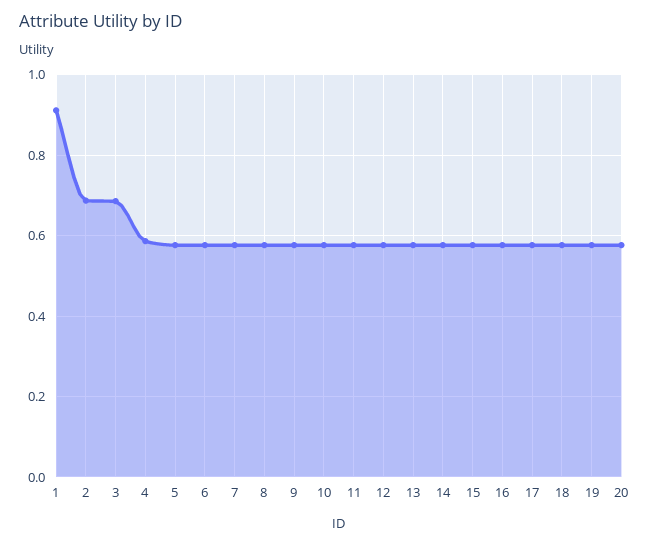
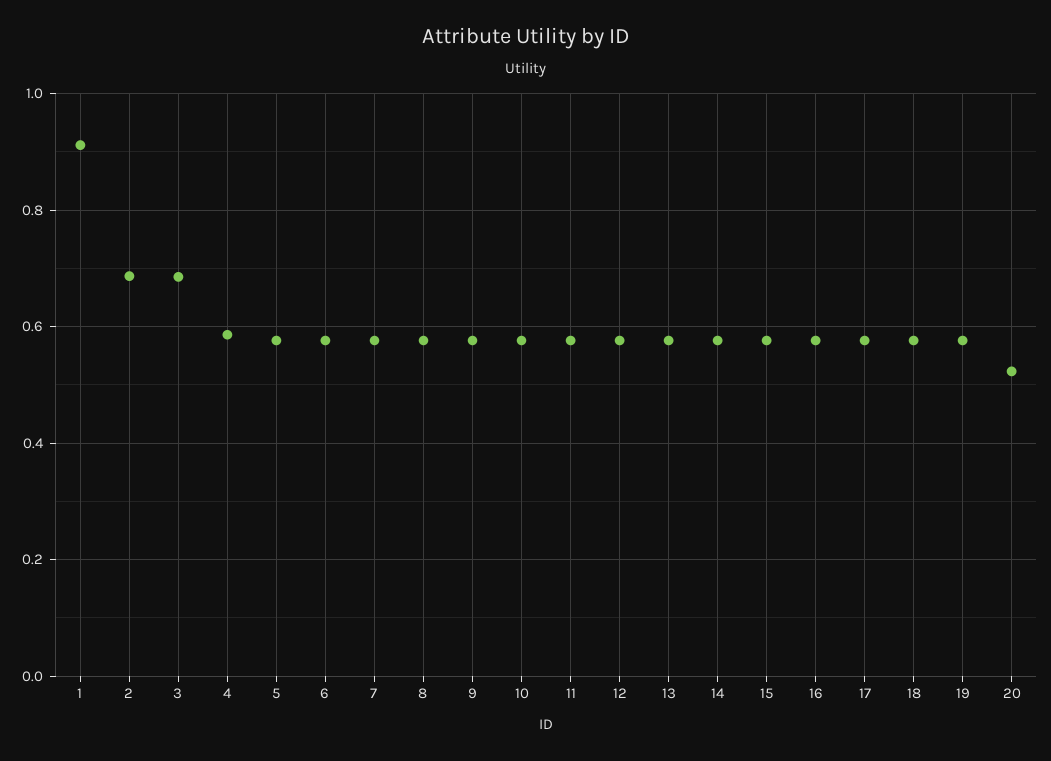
  {
    "1": 0.92,
    "2": 0.68,
    "3": 0.68,
    "4": 0.58,
    "5": 0.58,
    "6": 0.58,
    "7": 0.58,
    "8": 0.58,
    "9": 0.58,
    "10": 0.58,
    "11": 0.58,
    "12": 0.58,
    "13": 0.58,
    "14": 0.58,
    "15": 0.58,
    "16": 0.58,
    "17": 0.58,
    "18": 0.58,
    "19": 0.58,
-   "20": 0.58
+   "20": 0.52
  }

